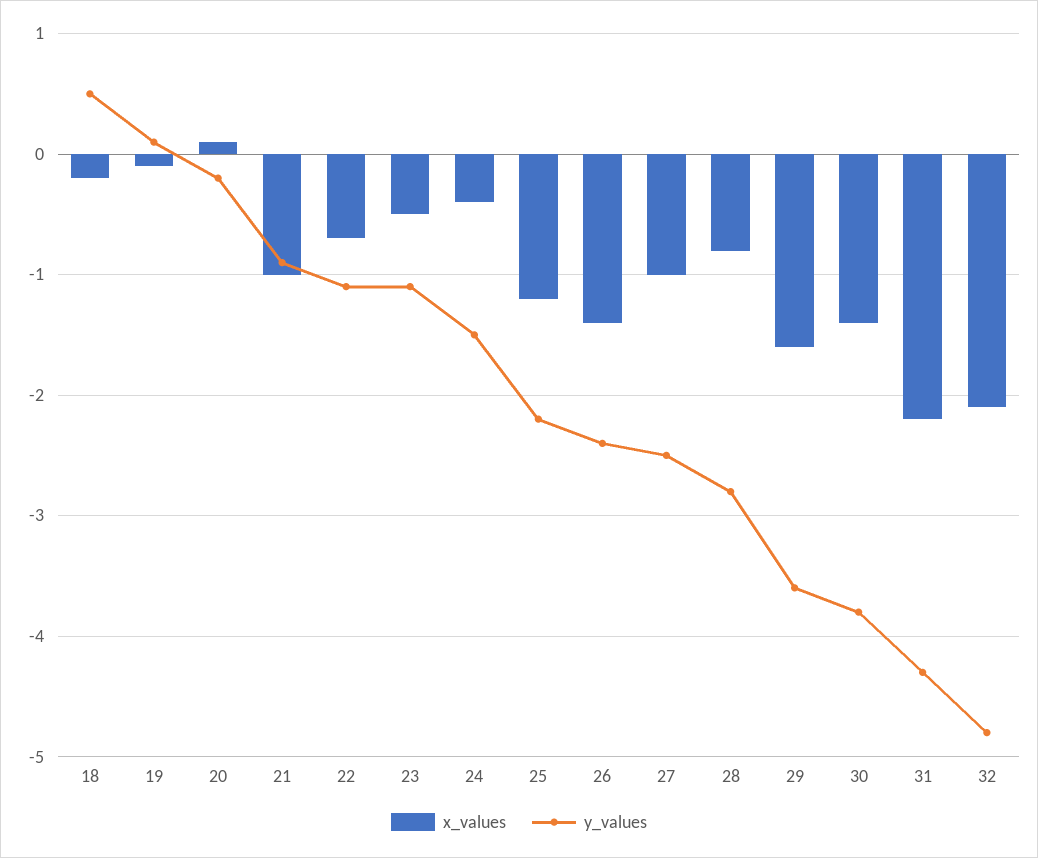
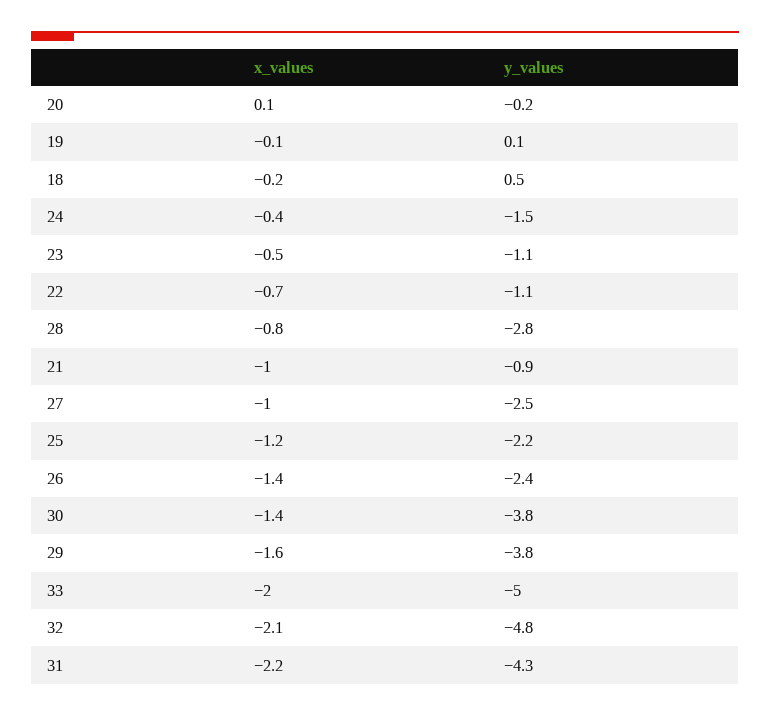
  {
    "x_values": {
      "18": -0.2,
      "19": -0.1,
      "20": 0.1,
      "21": -1,
      "22": -0.7,
      "23": -0.5,
      "24": -0.4,
      "25": -1.2,
      "26": -1.4,
      "27": -1,
      "28": -0.8,
      "29": -1.6,
      "30": -1.4,
      "31": -2.2,
-     "32": -2.1
+     "32": -2.1,
+     "33": -2
    },
    "y_values": {
      "18": 0.5,
      "19": 0.1,
      "20": -0.2,
      "21": -0.9,
      "22": -1.1,
      "23": -1.1,
      "24": -1.5,
      "25": -2.2,
      "26": -2.4,
      "27": -2.5,
      "28": -2.8,
-     "29": -3.6,
+     "29": -3.8,
      "30": -3.8,
      "31": -4.3,
-     "32": -4.8
+     "32": -4.8,
+     "33": -5
    }
  }

